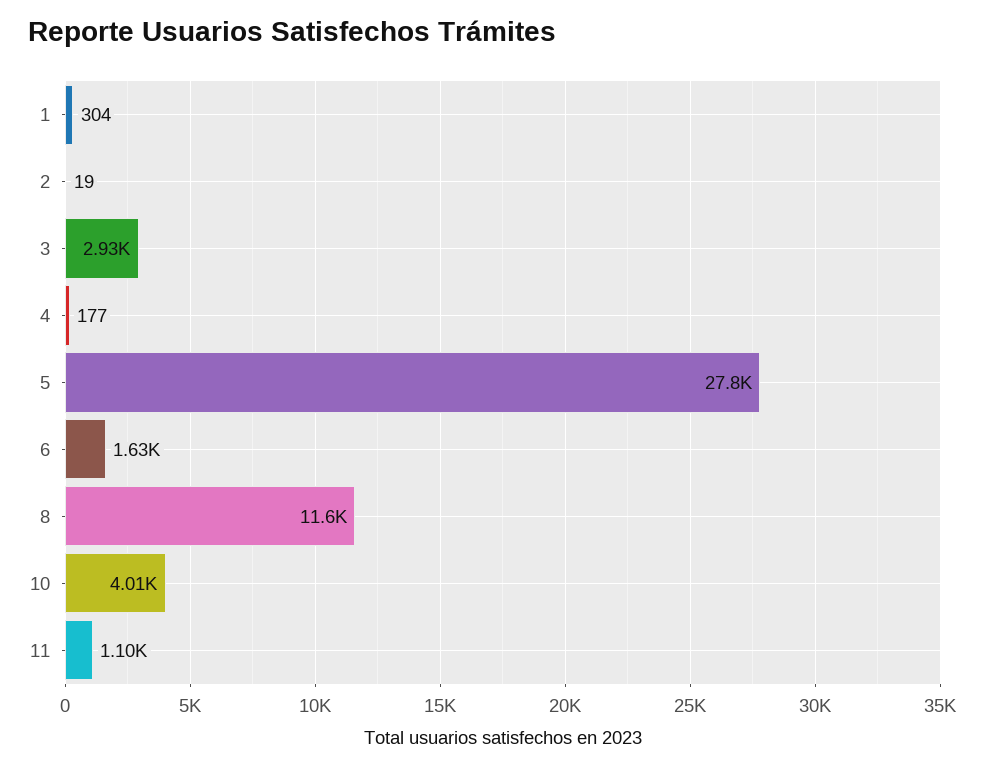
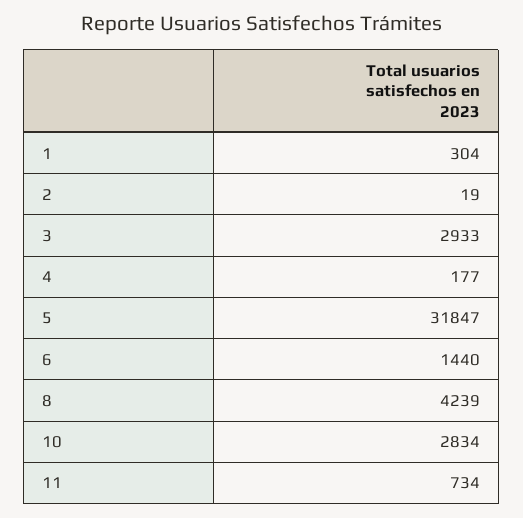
  {
    "1": 304,
    "2": 19,
    "3": 2933,
    "4": 177,
-   "5": 27800,
+   "5": 31847,
-   "6": 1630,
+   "6": 1440,
-   "8": 11600,
+   "8": 4239,
-   "10": 4010,
+   "10": 2834,
-   "11": 1100
+   "11": 734
  }

